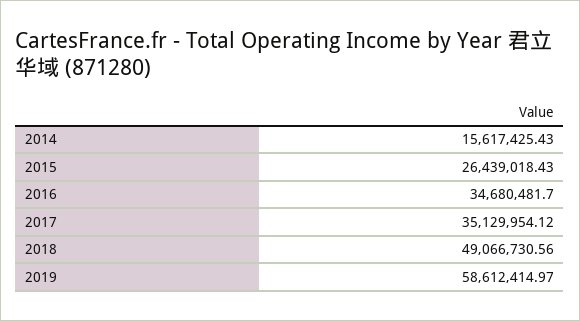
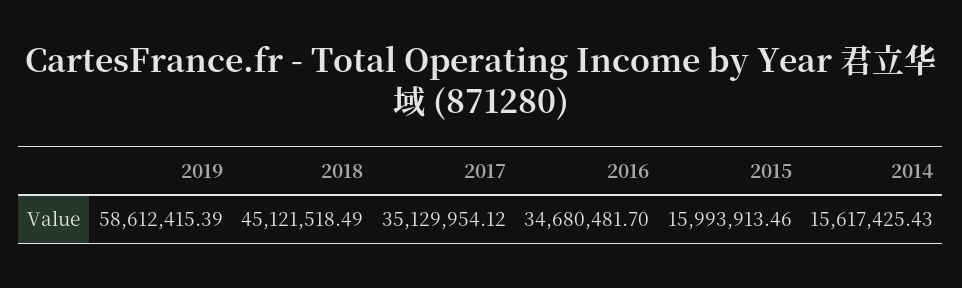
  {
    "2014": 15617425.43,
-   "2015": 26439018.43,
+   "2015": 15993913.46,
    "2016": 34680481.7,
    "2017": 35129954.12,
-   "2018": 49066730.56,
+   "2018": 45121518.49,
-   "2019": 58612414.97
+   "2019": 58612415.39
  }

